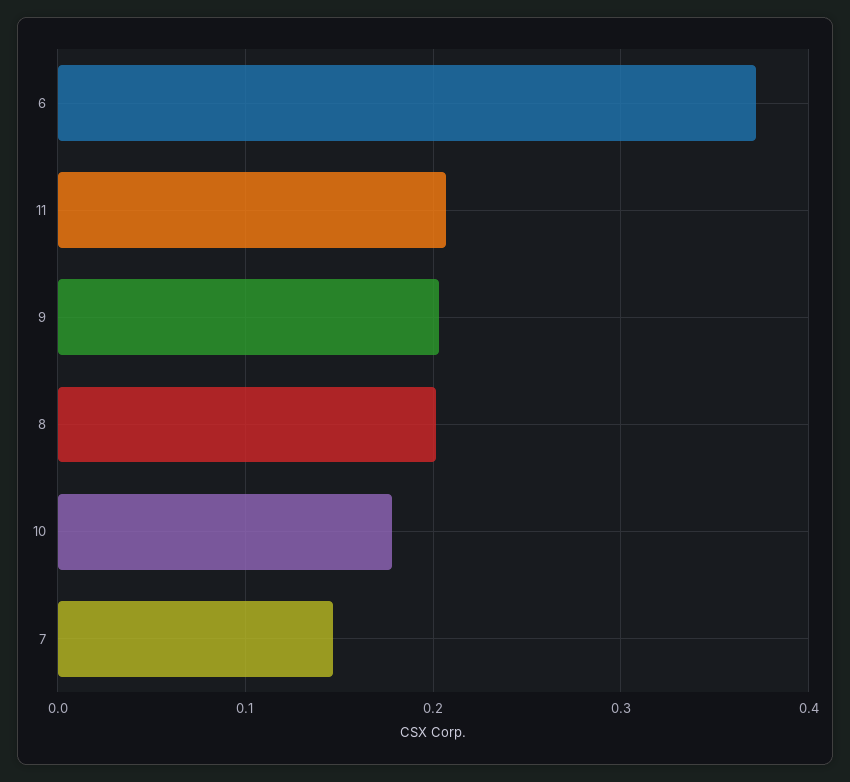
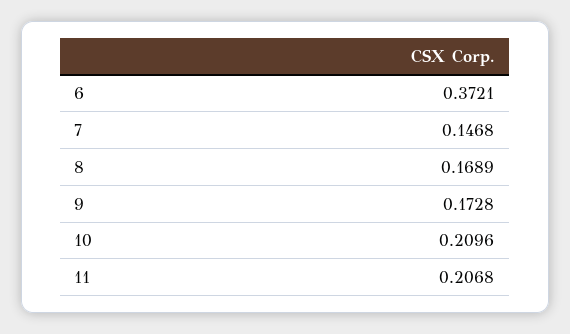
  {
    "6": 0.3721,
    "11": 0.2068,
-   "9": 0.2,
+   "9": 0.1728,
-   "8": 0.2,
+   "8": 0.1689,
-   "10": 0.18,
+   "10": 0.2096,
    "7": 0.1468
  }

